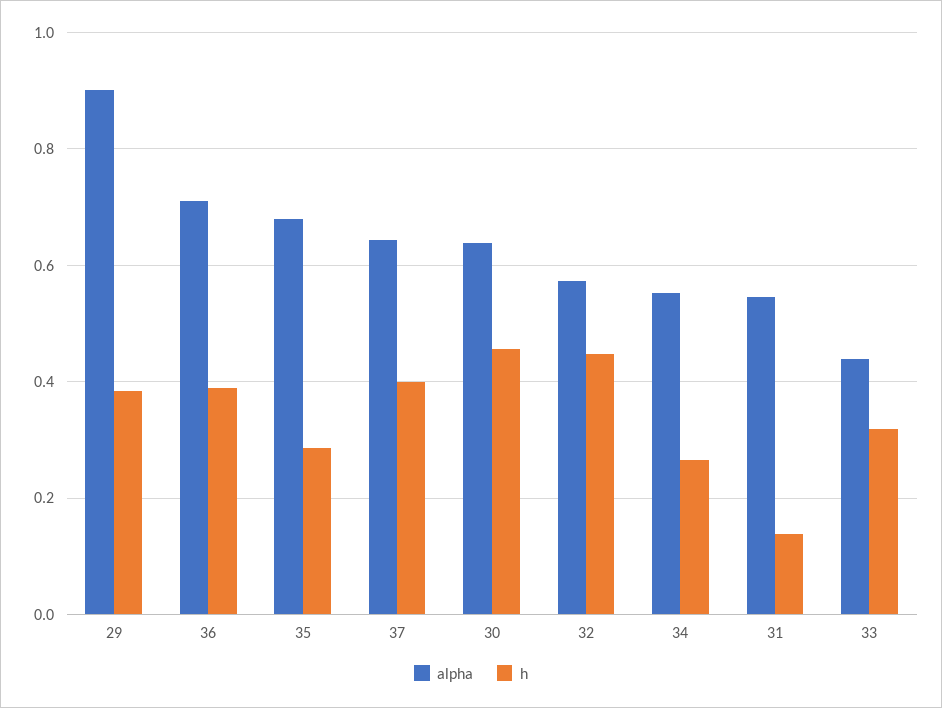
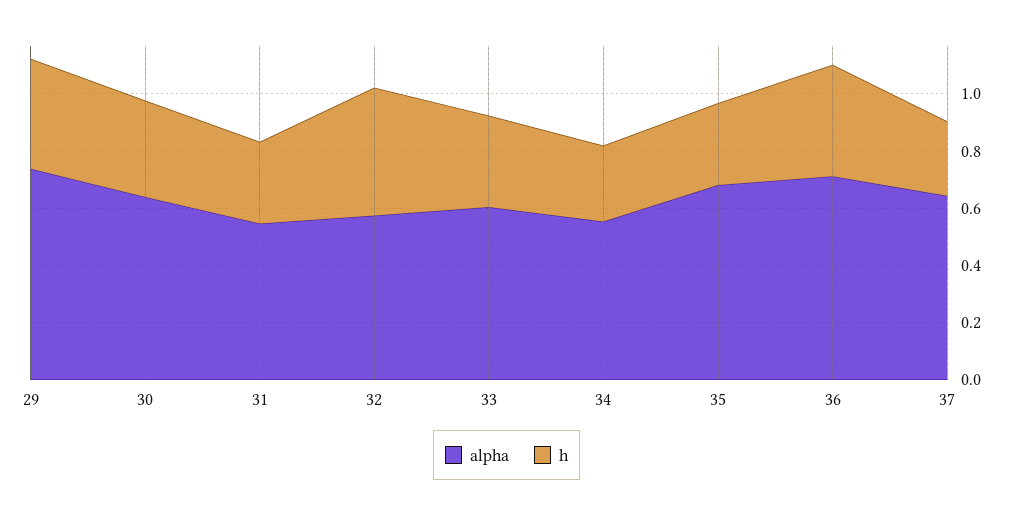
  {
    "alpha": {
-     "29": 0.9,
+     "29": 0.75,
      "36": 0.72,
      "35": 0.68,
      "37": 0.64,
      "30": 0.64,
      "32": 0.58,
      "34": 0.56,
      "31": 0.54,
-     "33": 0.44
+     "33": 0.6
    },
    "h": {
      "29": 0.38,
      "36": 0.38,
      "35": 0.28,
-     "37": 0.4,
+     "37": 0.25,
-     "30": 0.46,
+     "30": 0.35,
      "32": 0.44,
      "34": 0.26,
-     "31": 0.14,
+     "31": 0.3,
      "33": 0.32
    }
  }

